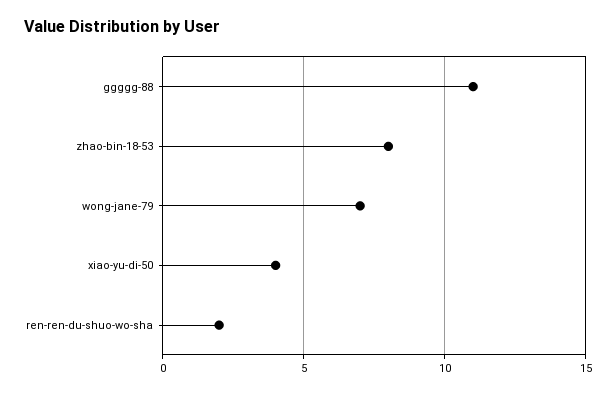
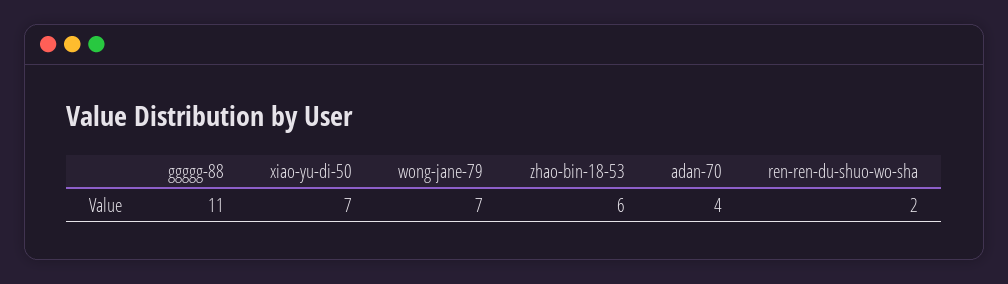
  {
    "ggggg-88": 11,
-   "zhao-bin-18-53": 8,
+   "zhao-bin-18-53": 6,
    "wong-jane-79": 7,
-   "xiao-yu-di-50": 4,
+   "xiao-yu-di-50": 7,
-   "ren-ren-du-shuo-wo-sha": 2
+   "ren-ren-du-shuo-wo-sha": 2,
+   "adan-70": 4
  }

